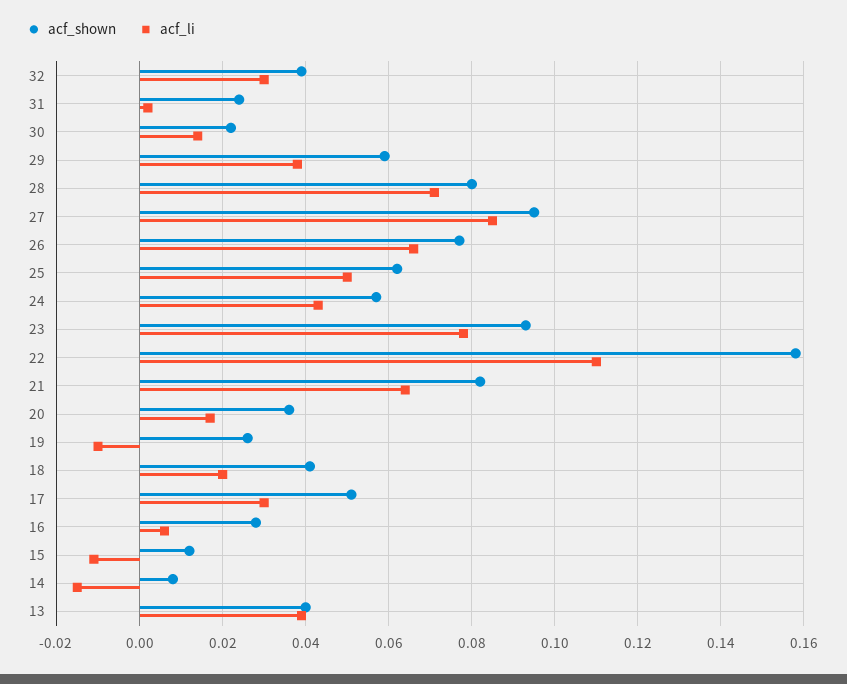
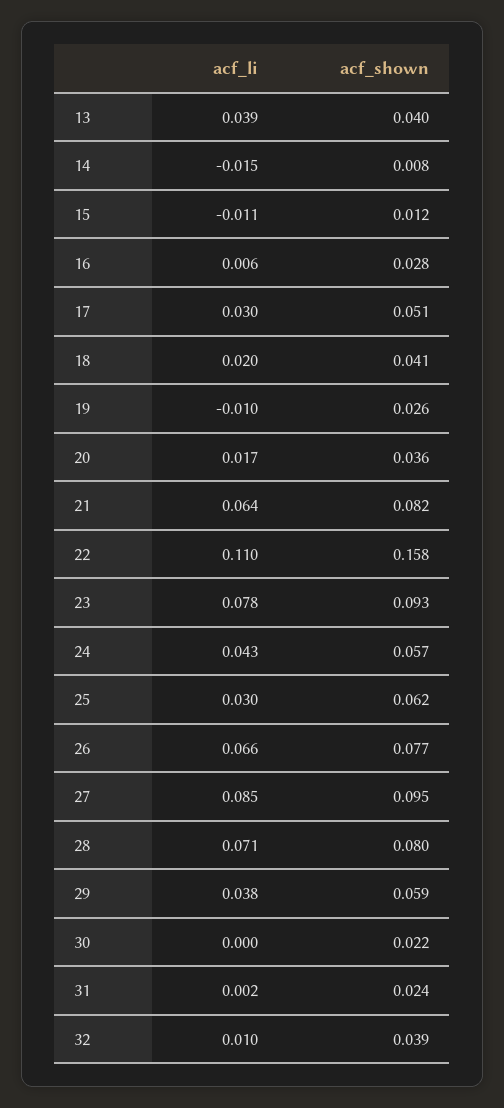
  {
    "acf_shown": {
      "32": 0.039,
      "31": 0.024,
      "30": 0.022,
      "29": 0.059,
      "28": 0.08,
      "27": 0.095,
      "26": 0.077,
      "25": 0.062,
      "24": 0.057,
      "23": 0.093,
      "22": 0.158,
      "21": 0.082,
      "20": 0.036,
      "19": 0.026,
      "18": 0.041,
      "17": 0.051,
      "16": 0.028,
      "15": 0.012,
      "14": 0.008,
      "13": 0.04
    },
    "acf_li": {
-     "32": 0.03,
+     "32": 0.01,
      "31": 0.002,
-     "30": 0.015,
+     "30": 0,
      "29": 0.038,
      "28": 0.071,
      "27": 0.085,
      "26": 0.066,
-     "25": 0.05,
+     "25": 0.03,
      "24": 0.043,
      "23": 0.078,
      "22": 0.11,
      "21": 0.064,
      "20": 0.017,
      "19": -0.01,
      "18": 0.02,
      "17": 0.03,
      "16": 0.006,
      "15": -0.011,
      "14": -0.015,
      "13": 0.039
    }
  }

